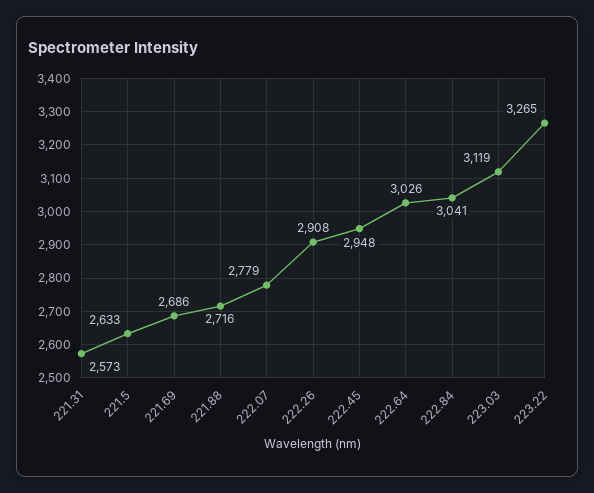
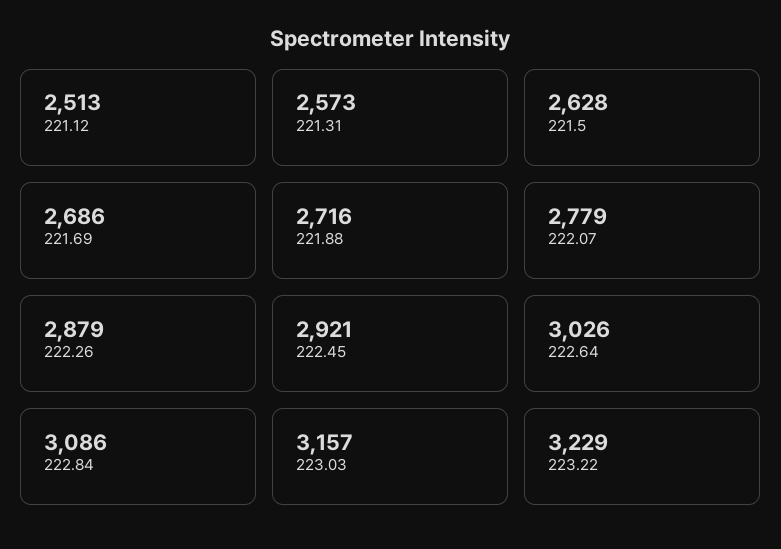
  {
    "221.31": 2573,
-   "221.5": 2633,
+   "221.5": 2628,
    "221.69": 2686,
    "221.88": 2716,
    "222.07": 2779,
-   "222.26": 2908,
+   "222.26": 2879,
-   "222.45": 2948,
+   "222.45": 2921,
    "222.64": 3026,
-   "222.84": 3041,
+   "222.84": 3086,
-   "223.03": 3119,
+   "223.03": 3157,
-   "223.22": 3265
+   "223.22": 3229,
+   "221.12": 2513
  }

